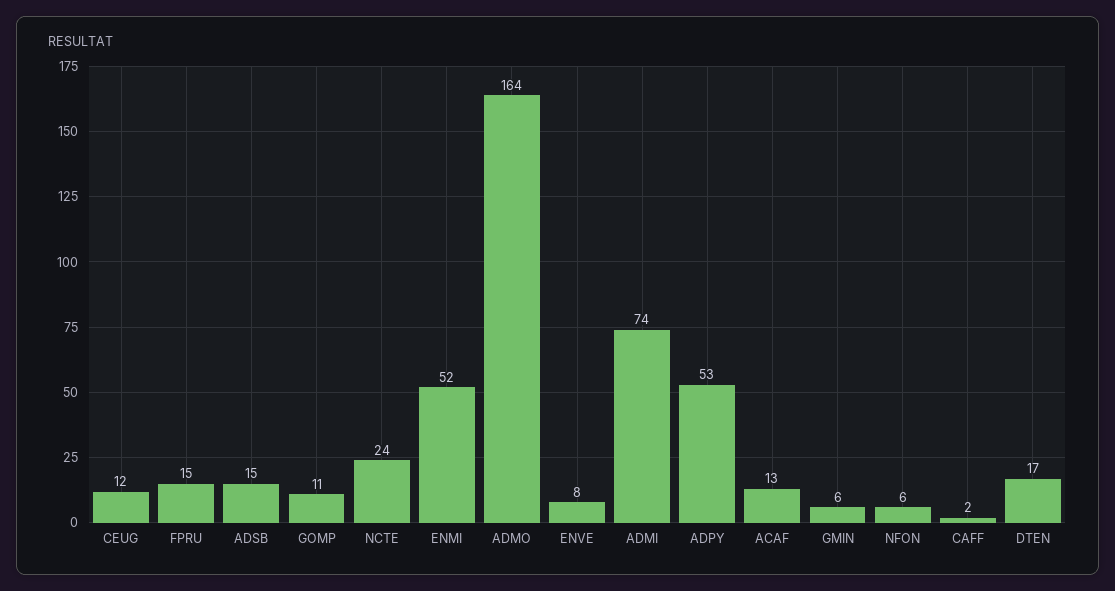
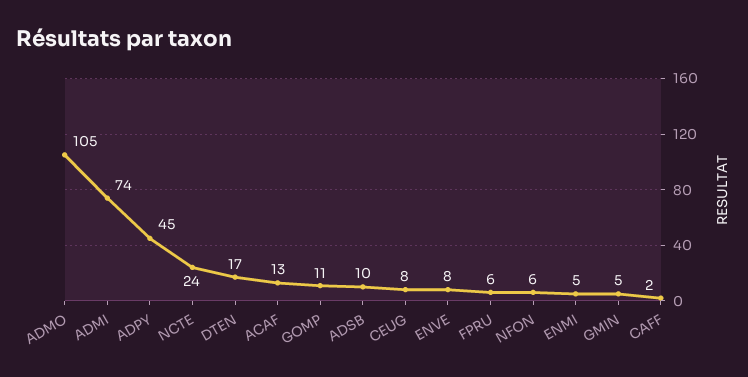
  {
-   "CEUG": 12,
+   "CEUG": 8,
-   "FPRU": 15,
+   "FPRU": 6,
-   "ADSB": 15,
+   "ADSB": 10,
    "GOMP": 11,
    "NCTE": 24,
-   "ENMI": 52,
+   "ENMI": 5,
-   "ADMO": 164,
+   "ADMO": 105,
    "ENVE": 8,
    "ADMI": 74,
-   "ADPY": 53,
+   "ADPY": 45,
    "ACAF": 13,
-   "GMIN": 6,
+   "GMIN": 5,
    "NFON": 6,
    "CAFF": 2,
    "DTEN": 17
  }

